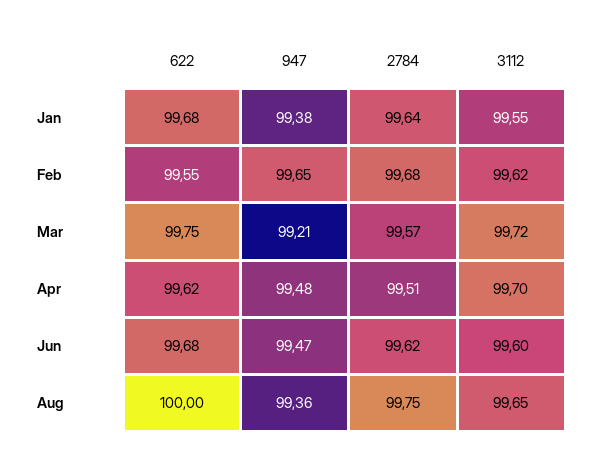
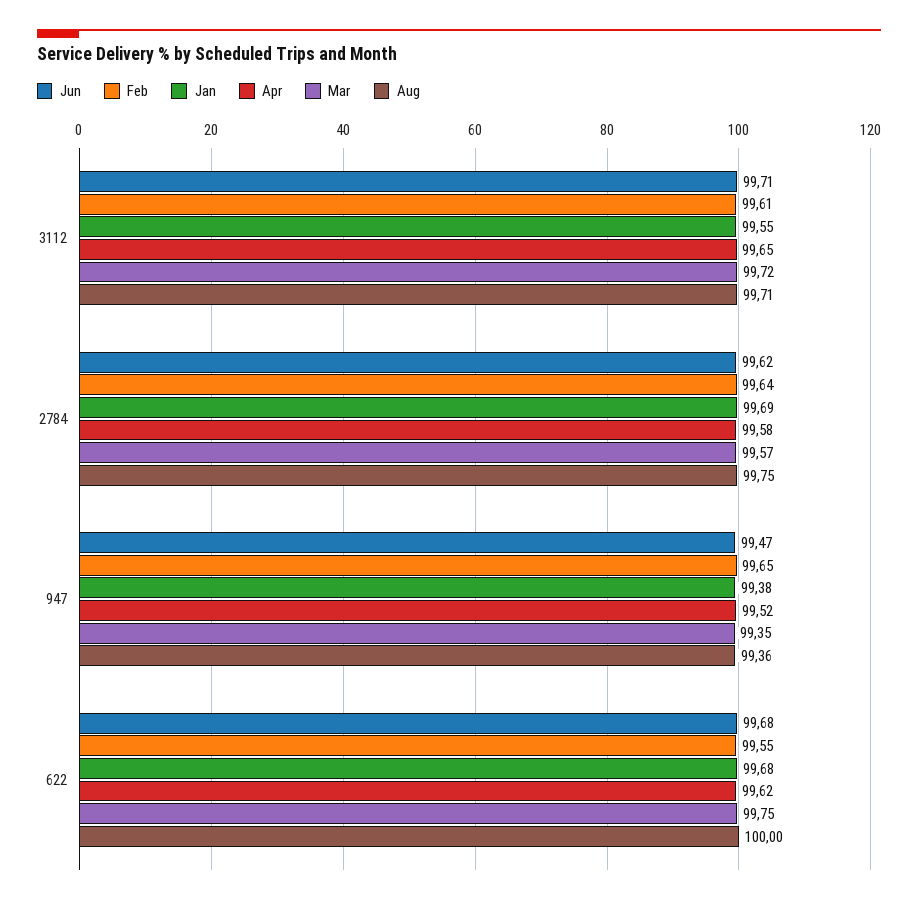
  {
    "Jan": {
      "622": 99.68,
      "947": 99.38,
-     "2784": 99.64,
+     "2784": 99.69,
      "3112": 99.55
    },
    "Feb": {
      "622": 99.55,
      "947": 99.65,
-     "2784": 99.68,
+     "2784": 99.64,
-     "3112": 99.62
+     "3112": 99.61
    },
    "Mar": {
      "622": 99.75,
-     "947": 99.21,
+     "947": 99.35,
      "2784": 99.57,
      "3112": 99.72
    },
    "Apr": {
      "622": 99.62,
-     "947": 99.48,
+     "947": 99.52,
-     "2784": 99.51,
+     "2784": 99.58,
-     "3112": 99.7
+     "3112": 99.65
    },
    "Jun": {
      "622": 99.68,
      "947": 99.47,
      "2784": 99.62,
-     "3112": 99.6
+     "3112": 99.71
    },
    "Aug": {
      "622": 100,
      "947": 99.36,
      "2784": 99.75,
-     "3112": 99.65
+     "3112": 99.71
    }
  }

